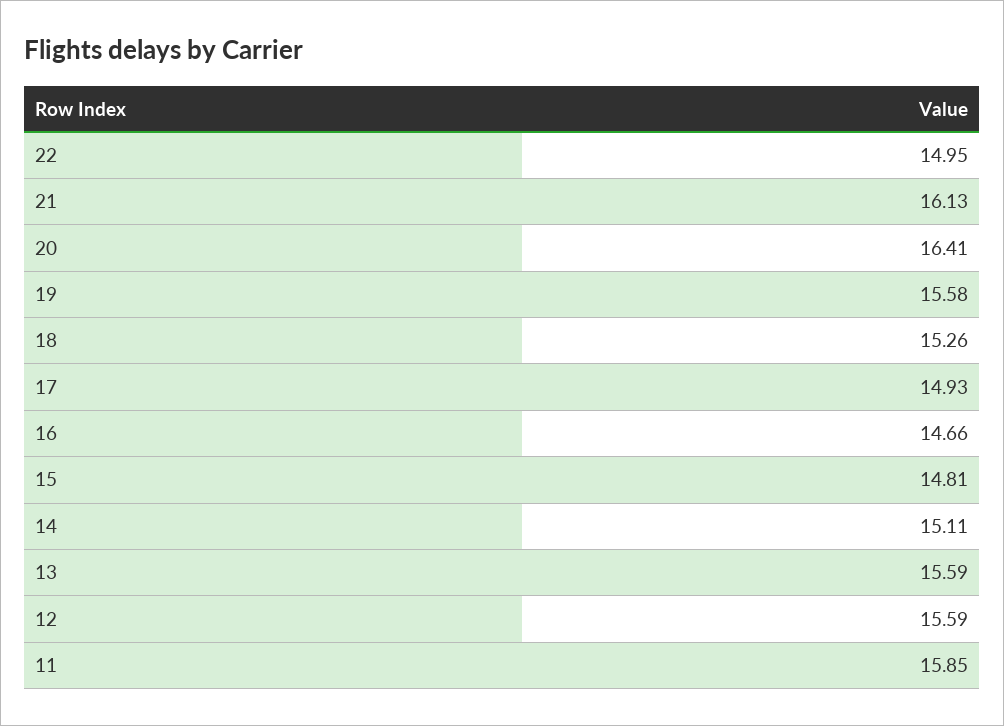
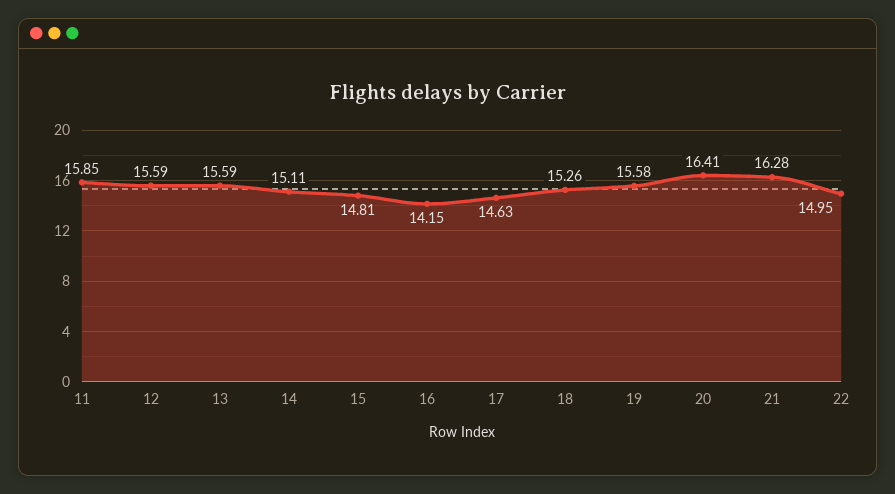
  {
    "22": 14.95,
-   "21": 16.13,
+   "21": 16.28,
    "20": 16.41,
    "19": 15.58,
    "18": 15.26,
-   "17": 14.93,
+   "17": 14.63,
-   "16": 14.66,
+   "16": 14.15,
    "15": 14.81,
    "14": 15.11,
    "13": 15.59,
    "12": 15.59,
    "11": 15.85
  }

